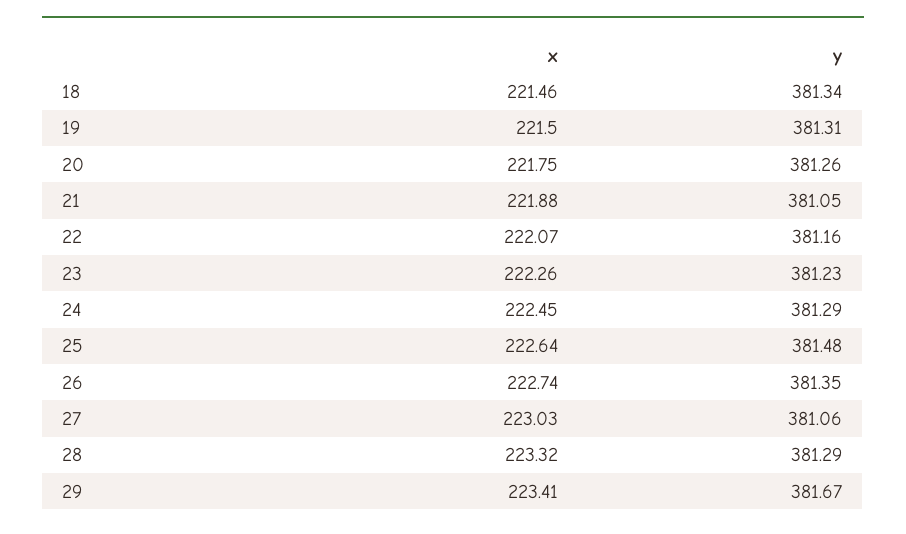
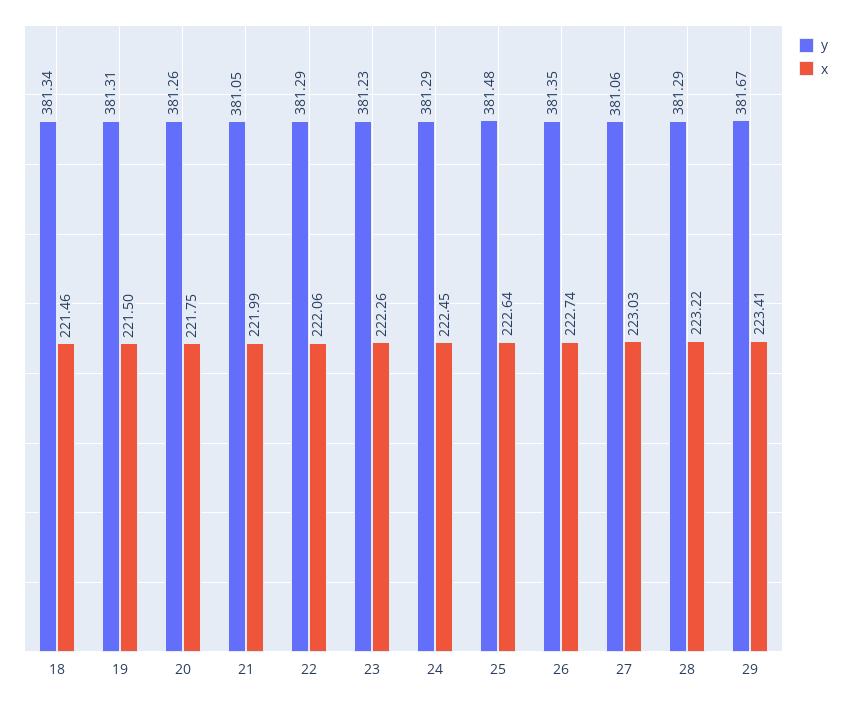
  {
    "x": {
      "18": 221.46,
      "19": 221.5,
      "20": 221.75,
-     "21": 221.88,
+     "21": 221.99,
-     "22": 222.07,
+     "22": 222.06,
      "23": 222.26,
      "24": 222.45,
      "25": 222.64,
      "26": 222.74,
      "27": 223.03,
-     "28": 223.32,
+     "28": 223.22,
      "29": 223.41
    },
    "y": {
      "18": 381.34,
      "19": 381.31,
      "20": 381.26,
      "21": 381.05,
-     "22": 381.16,
+     "22": 381.29,
      "23": 381.23,
      "24": 381.29,
      "25": 381.48,
      "26": 381.35,
      "27": 381.06,
      "28": 381.29,
      "29": 381.67
    }
  }

